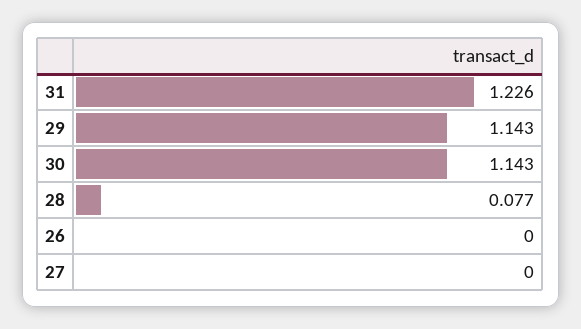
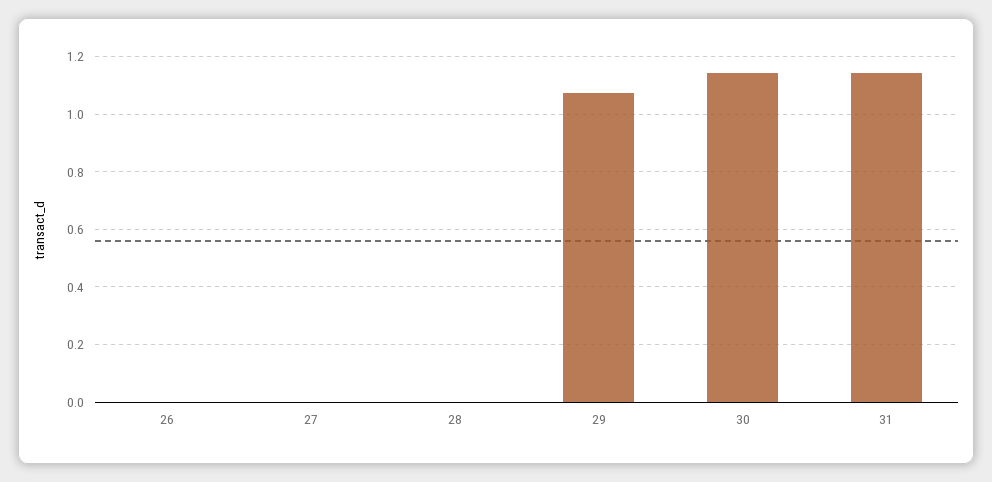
  {
-   "31": 1.226,
+   "31": 1.15,
-   "29": 1.143,
+   "29": 1.075,
    "30": 1.143,
-   "28": 0.077,
+   "28": 0,
    "26": 0,
    "27": 0
  }

